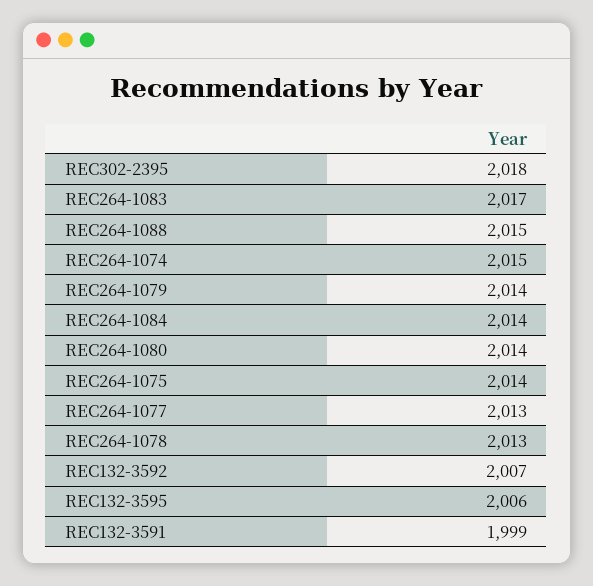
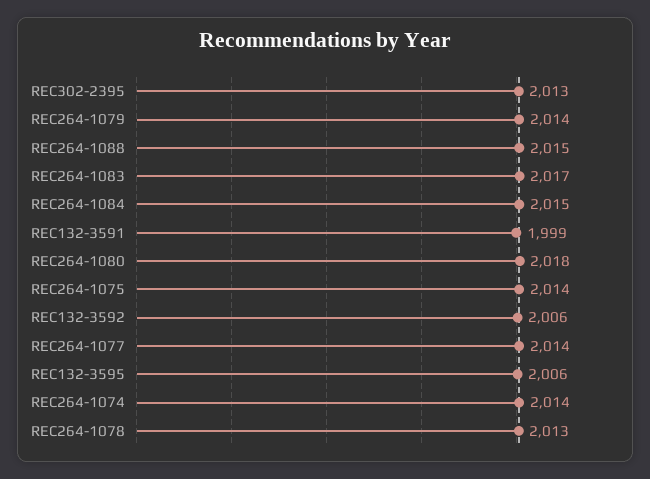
  {
-   "REC302-2395": 2018,
+   "REC302-2395": 2013,
    "REC264-1083": 2017,
    "REC264-1088": 2015,
-   "REC264-1074": 2015,
+   "REC264-1074": 2014,
    "REC264-1079": 2014,
-   "REC264-1084": 2014,
+   "REC264-1084": 2015,
-   "REC264-1080": 2014,
+   "REC264-1080": 2018,
    "REC264-1075": 2014,
-   "REC264-1077": 2013,
+   "REC264-1077": 2014,
    "REC264-1078": 2013,
-   "REC132-3592": 2007,
+   "REC132-3592": 2006,
    "REC132-3595": 2006,
    "REC132-3591": 1999
  }

